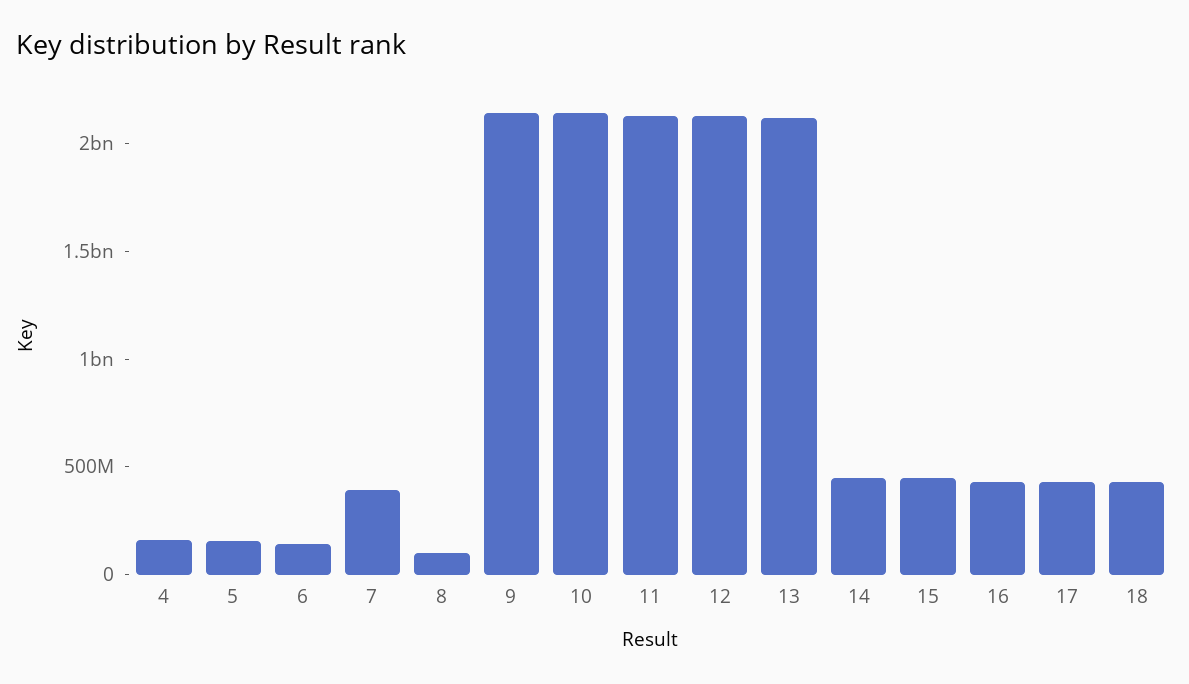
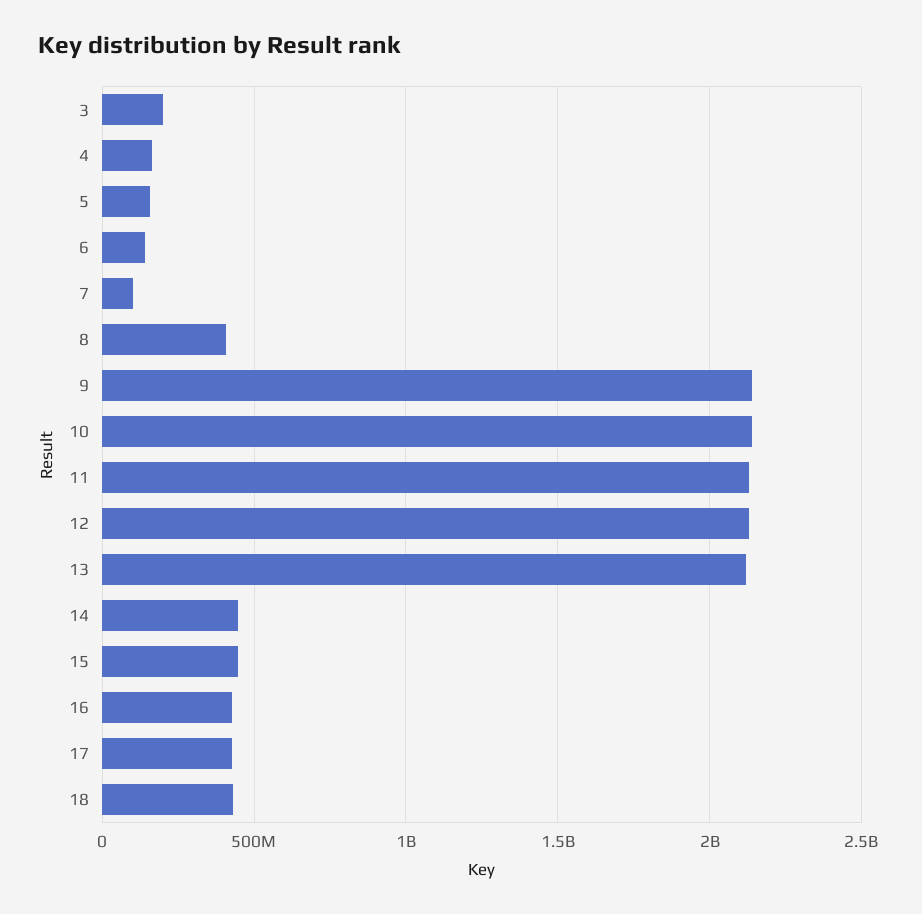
  {
    "4": 150000000,
    "5": 150000000,
    "6": 150000000,
-   "7": 400000000,
+   "7": 100000000,
-   "8": 100000000,
+   "8": 400000000,
    "9": 2150000000,
    "10": 2150000000,
    "11": 2150000000,
    "12": 2150000000,
    "13": 2100000000,
    "14": 450000000,
    "15": 450000000,
    "16": 450000000,
    "17": 450000000,
-   "18": 450000000
+   "18": 450000000,
+   "3": 200000000
  }

